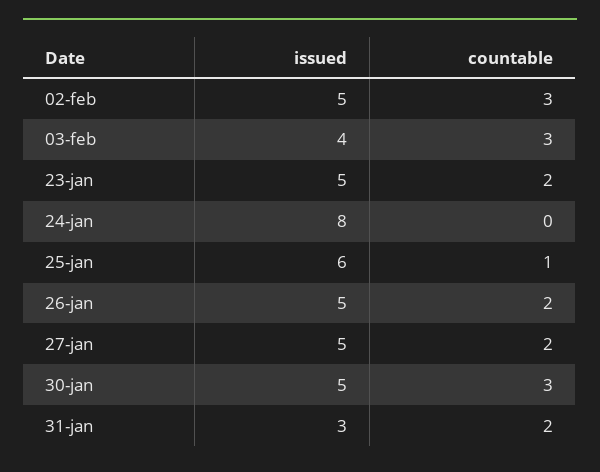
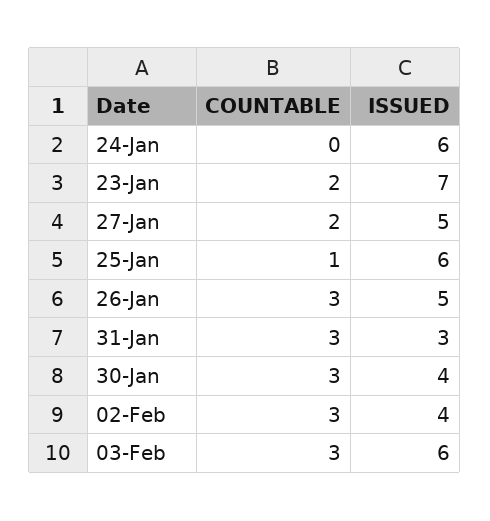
  {
    "issued": {
-     "02-feb": 5,
+     "02-feb": 4,
-     "03-feb": 4,
+     "03-feb": 6,
-     "23-jan": 5,
+     "23-jan": 7,
-     "24-jan": 8,
+     "24-jan": 6,
      "25-jan": 6,
      "26-jan": 5,
      "27-jan": 5,
-     "30-jan": 5,
+     "30-jan": 4,
      "31-jan": 3
    },
    "countable": {
      "02-feb": 3,
      "03-feb": 3,
      "23-jan": 2,
      "24-jan": 0,
      "25-jan": 1,
-     "26-jan": 2,
+     "26-jan": 3,
      "27-jan": 2,
      "30-jan": 3,
-     "31-jan": 2
+     "31-jan": 3
    }
  }

